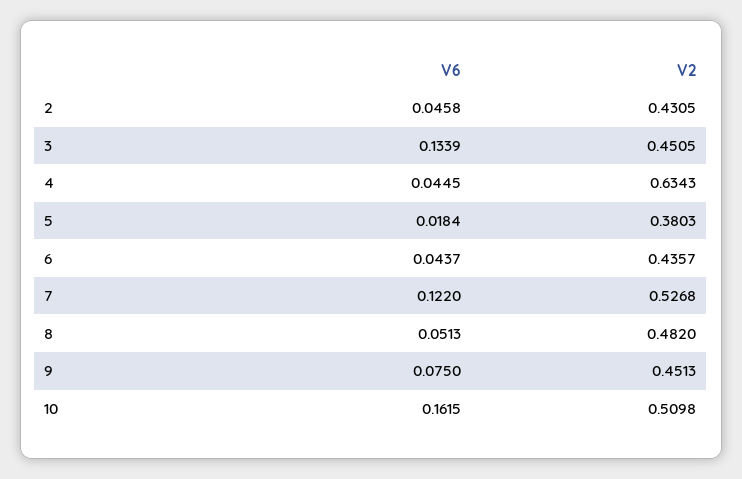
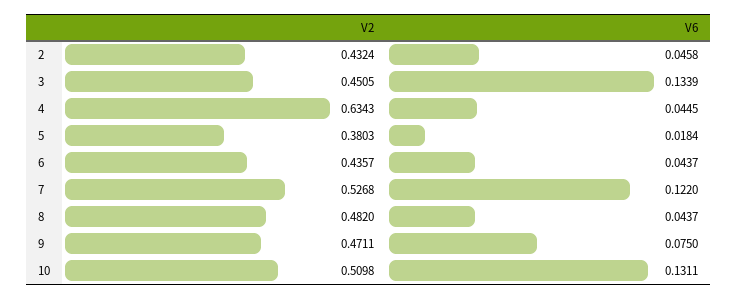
  {
    "V6": {
      "2": 0.0458,
      "3": 0.1339,
      "4": 0.0445,
      "5": 0.0184,
      "6": 0.0437,
      "7": 0.122,
-     "8": 0.0513,
+     "8": 0.0437,
      "9": 0.075,
-     "10": 0.1615
+     "10": 0.1311
    },
    "V2": {
-     "2": 0.4305,
+     "2": 0.4324,
      "3": 0.4505,
      "4": 0.6343,
      "5": 0.3803,
      "6": 0.4357,
      "7": 0.5268,
      "8": 0.482,
-     "9": 0.4513,
+     "9": 0.4711,
      "10": 0.5098
    }
  }

